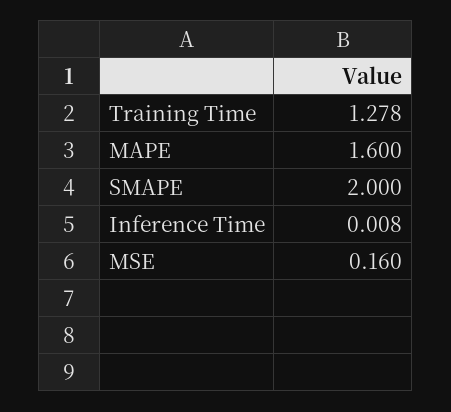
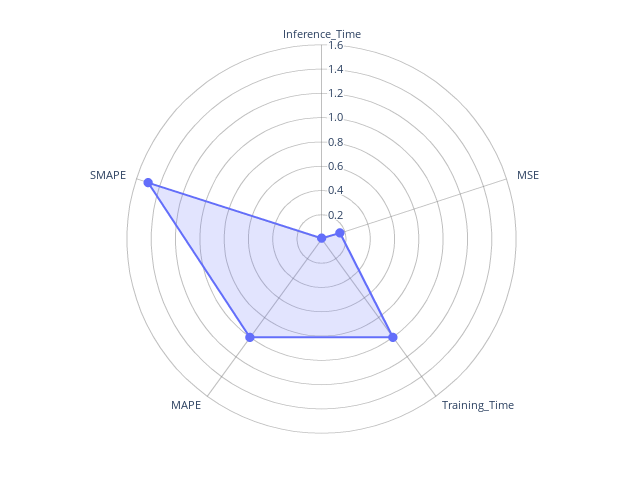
  {
-   "Training Time": 1.278,
+   "Training Time": 1,
-   "MAPE": 1.6,
+   "MAPE": 1,
-   "SMAPE": 2,
+   "SMAPE": 1.5,
    "Inference Time": 0.008,
    "MSE": 0.16
  }

